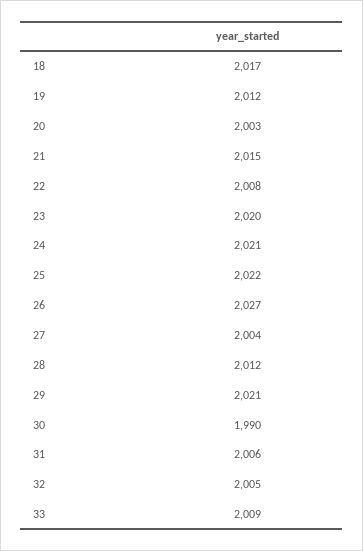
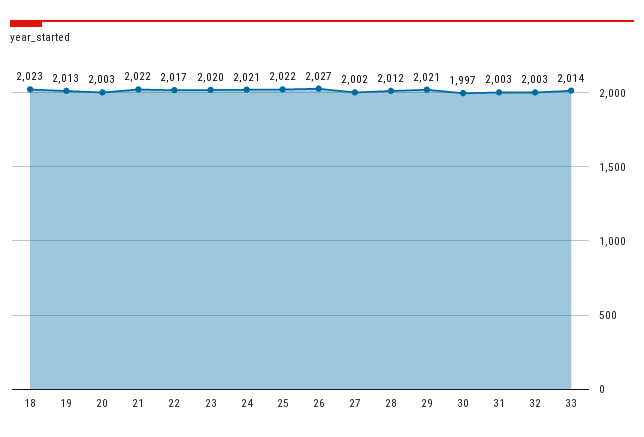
  {
-   "18": 2017,
+   "18": 2023,
-   "19": 2012,
+   "19": 2013,
    "20": 2003,
-   "21": 2015,
+   "21": 2022,
-   "22": 2008,
+   "22": 2017,
    "23": 2020,
    "24": 2021,
    "25": 2022,
    "26": 2027,
-   "27": 2004,
+   "27": 2002,
    "28": 2012,
    "29": 2021,
-   "30": 1990,
+   "30": 1997,
-   "31": 2006,
+   "31": 2003,
-   "32": 2005,
+   "32": 2003,
-   "33": 2009
+   "33": 2014
  }

